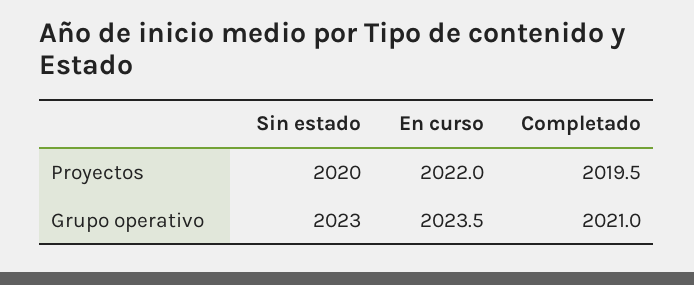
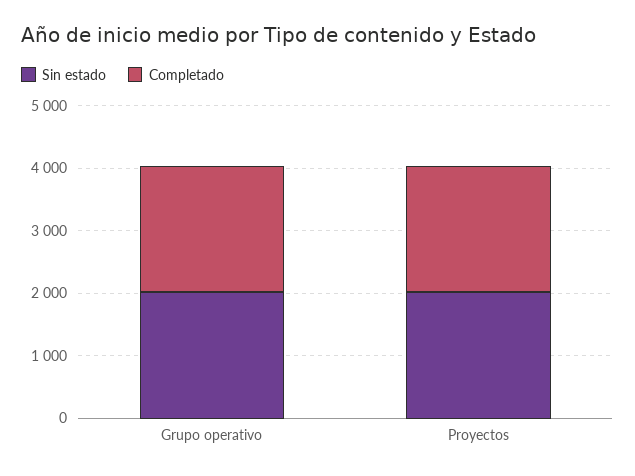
  {
    "Sin estado": {
      "Proyectos": 2020,
      "Grupo operativo": 2023
    },
-   "En curso": {
-     "Proyectos": 2022,
-     "Grupo operativo": 2023.5
-   },
    "Completado": {
      "Proyectos": 2019.5,
      "Grupo operativo": 2021
    }
  }

